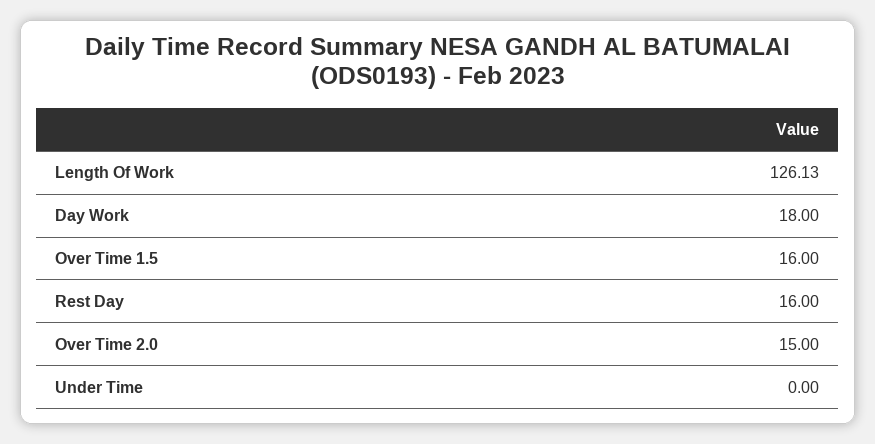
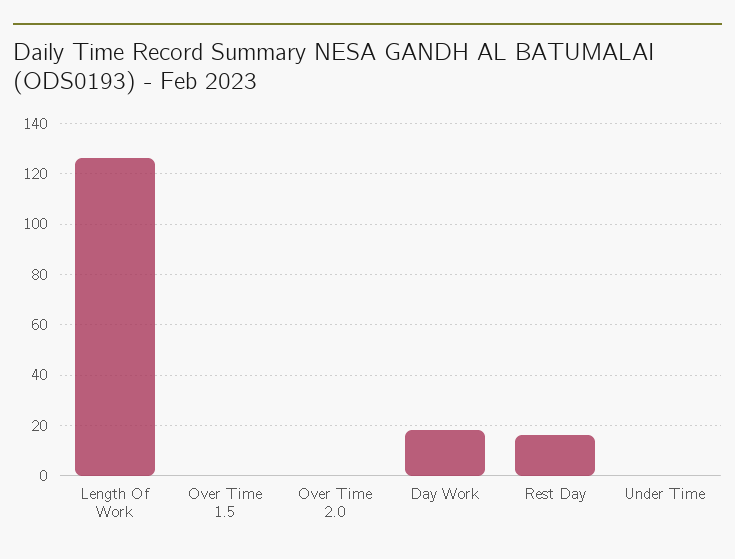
  {
    "Length Of Work": 126.13,
    "Day Work": 18,
-   "Over Time 1.5": 16,
+   "Over Time 1.5": 0,
    "Rest Day": 16,
-   "Over Time 2.0": 15,
+   "Over Time 2.0": 0,
    "Under Time": 0
  }

